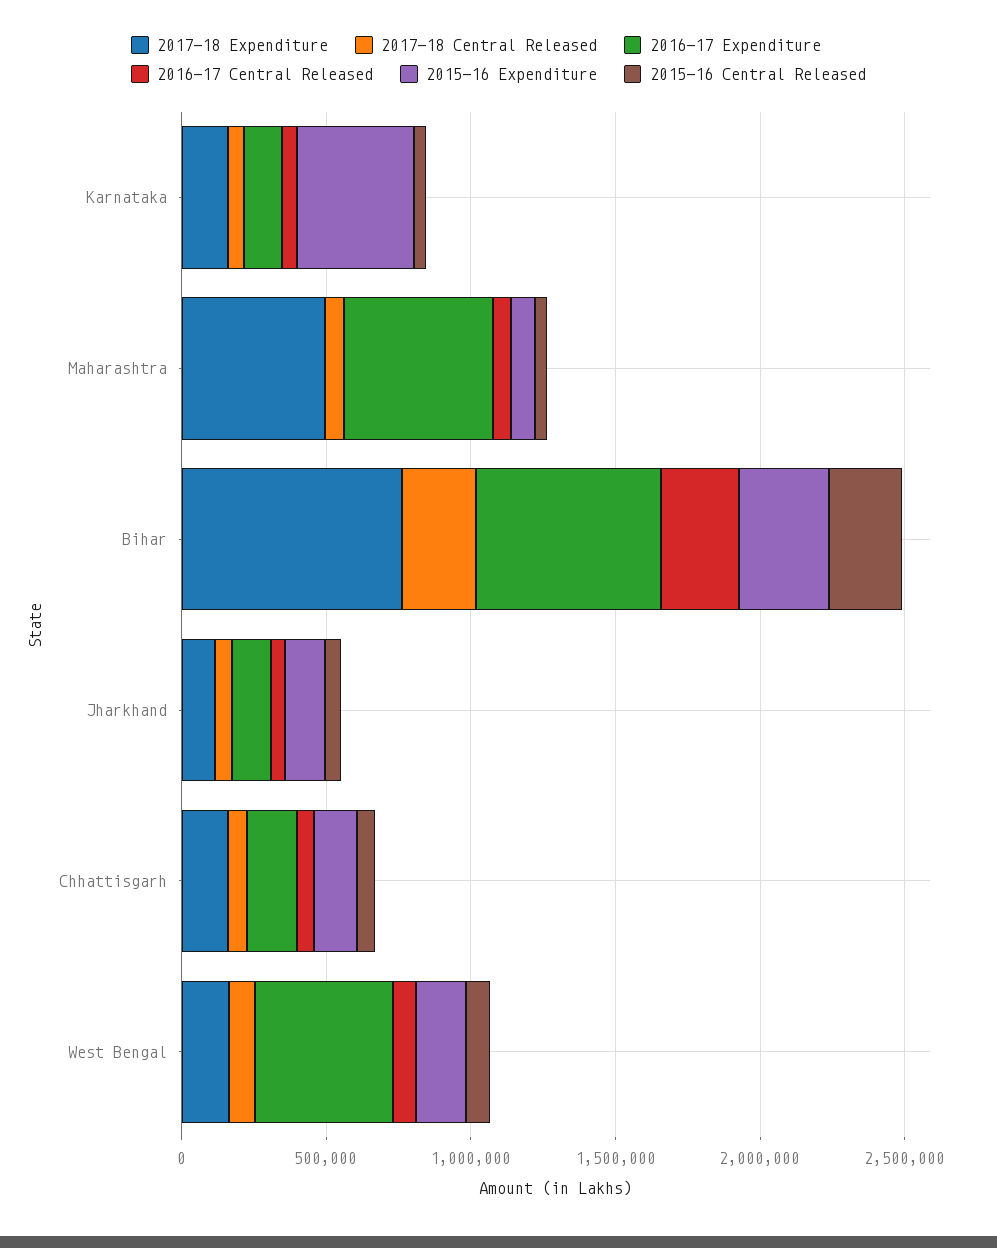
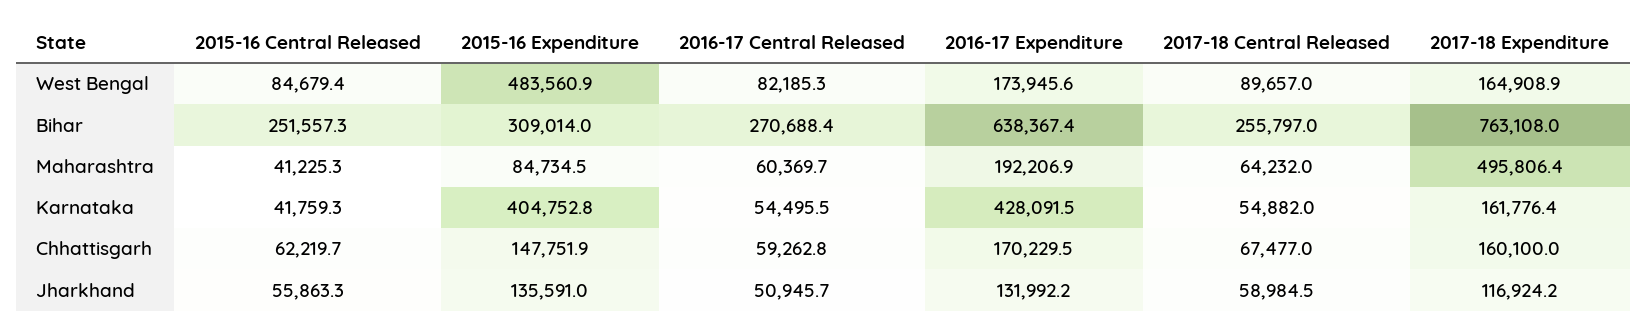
  {
    "2017-18 Expenditure": {
      "Karnataka": 161776.4,
      "Maharashtra": 495806.4,
      "Bihar": 763108,
      "Jharkhand": 116924.2,
      "Chhattisgarh": 160100,
      "West Bengal": 164908.9
    },
    "2017-18 Central Released": {
      "Karnataka": 54882,
      "Maharashtra": 64232,
      "Bihar": 255797,
      "Jharkhand": 58984.5,
      "Chhattisgarh": 67477,
      "West Bengal": 89657
    },
    "2016-17 Expenditure": {
-     "Karnataka": 100000,
+     "Karnataka": 428091.5,
-     "Maharashtra": 500000,
+     "Maharashtra": 192206.9,
      "Bihar": 638367.4,
      "Jharkhand": 131992.2,
      "Chhattisgarh": 170229.5,
-     "West Bengal": 500000
+     "West Bengal": 173945.6
    },
    "2016-17 Central Released": {
      "Karnataka": 54495.5,
      "Maharashtra": 60369.7,
      "Bihar": 270688.4,
      "Jharkhand": 50945.7,
      "Chhattisgarh": 59262.8,
      "West Bengal": 82185.3
    },
    "2015-16 Expenditure": {
      "Karnataka": 404752.8,
      "Maharashtra": 84734.5,
      "Bihar": 309014,
      "Jharkhand": 135591,
      "Chhattisgarh": 147751.9,
-     "West Bengal": 200000
+     "West Bengal": 483560.9
    },
    "2015-16 Central Released": {
      "Karnataka": 41759.3,
      "Maharashtra": 41225.3,
      "Bihar": 251557.3,
      "Jharkhand": 55863.3,
      "Chhattisgarh": 62219.7,
      "West Bengal": 84679.4
    }
  }

